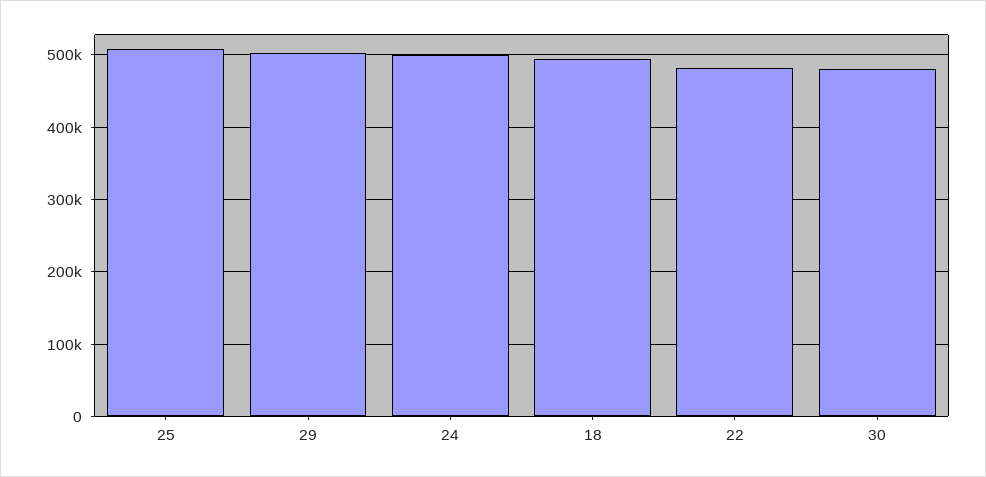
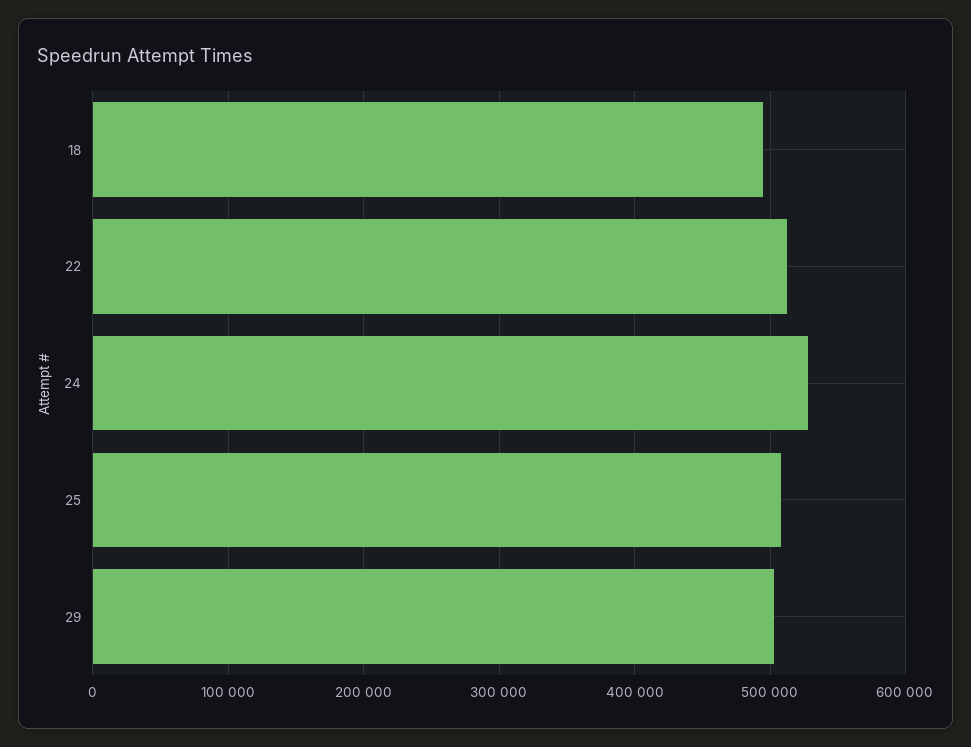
  {
    "25": 510000,
    "29": 500000,
-   "24": 500000,
+   "24": 530000,
    "18": 490000,
-   "22": 480000,
+   "22": 510000
-   "30": 480000
  }

